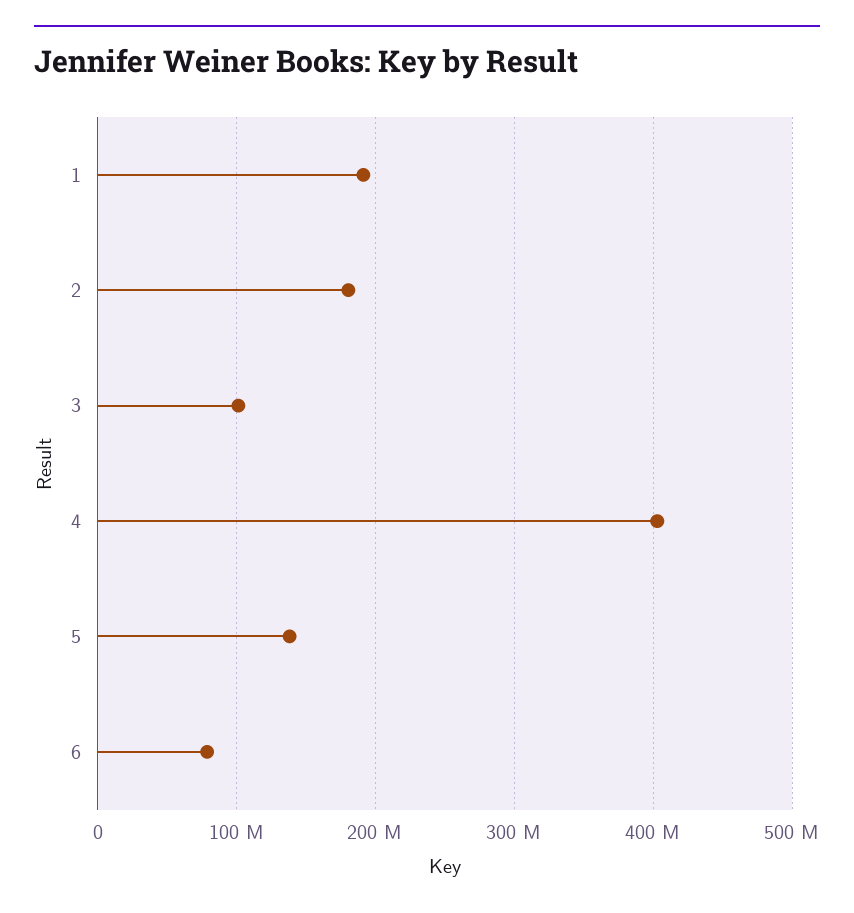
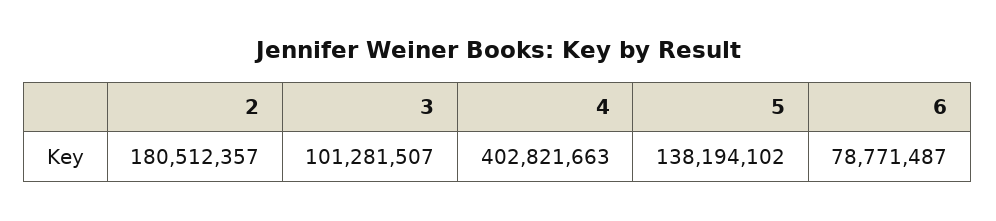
  {
-   "1": 190000000,
    "2": 180512357,
    "3": 101281507,
    "4": 402821663,
    "5": 138194102,
    "6": 78771487
  }

